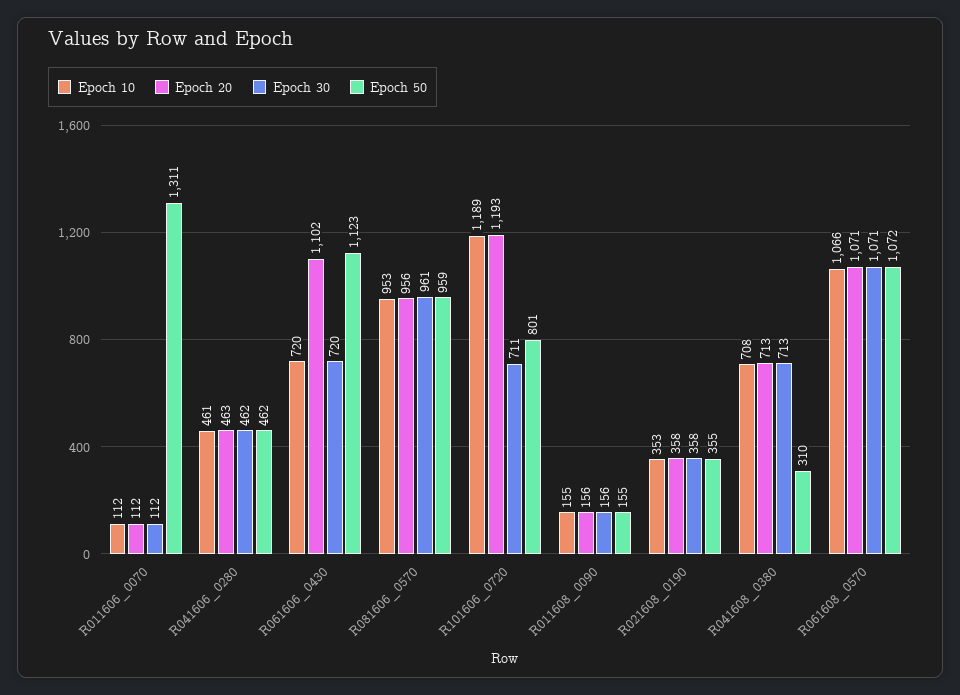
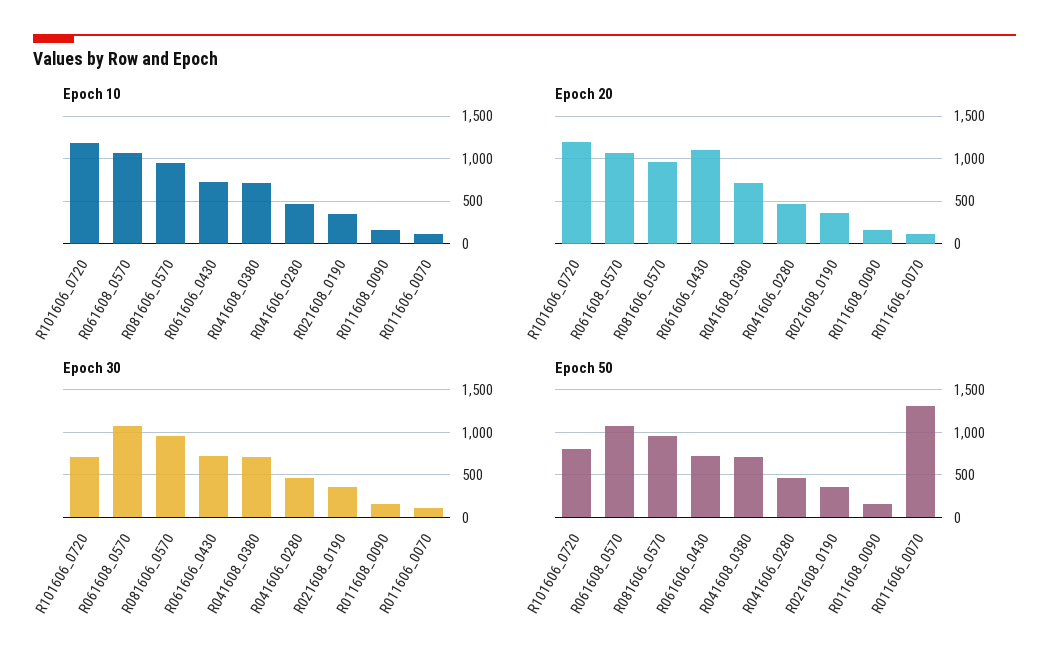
  {
    "Epoch 10": {
      "R011606_0070": 112,
      "R041606_0280": 461,
      "R061606_0430": 720,
      "R081606_0570": 953,
      "R101606_0720": 1189,
      "R011608_0090": 155,
      "R021608_0190": 353,
      "R041608_0380": 708,
      "R061608_0570": 1066
    },
    "Epoch 20": {
      "R011606_0070": 112,
      "R041606_0280": 463,
      "R061606_0430": 1102,
      "R081606_0570": 956,
      "R101606_0720": 1193,
      "R011608_0090": 156,
      "R021608_0190": 358,
      "R041608_0380": 713,
      "R061608_0570": 1071
    },
    "Epoch 30": {
      "R011606_0070": 112,
      "R041606_0280": 462,
      "R061606_0430": 720,
      "R081606_0570": 961,
      "R101606_0720": 711,
      "R011608_0090": 156,
      "R021608_0190": 358,
      "R041608_0380": 713,
      "R061608_0570": 1071
    },
    "Epoch 50": {
      "R011606_0070": 1311,
      "R041606_0280": 462,
-     "R061606_0430": 1123,
+     "R061606_0430": 700,
      "R081606_0570": 959,
      "R101606_0720": 801,
      "R011608_0090": 155,
      "R021608_0190": 355,
-     "R041608_0380": 310,
+     "R041608_0380": 700,
      "R061608_0570": 1072
    }
  }

